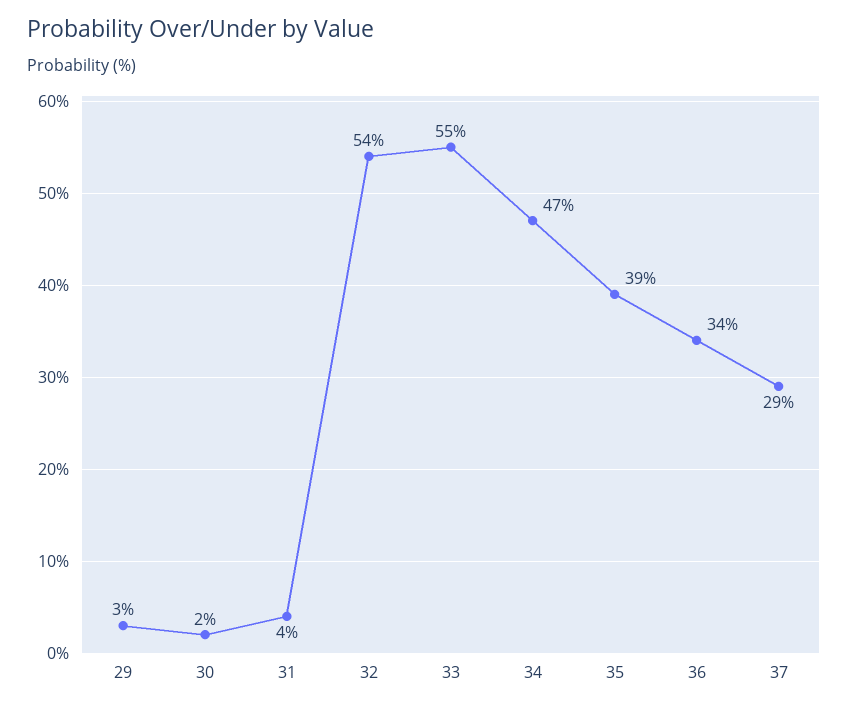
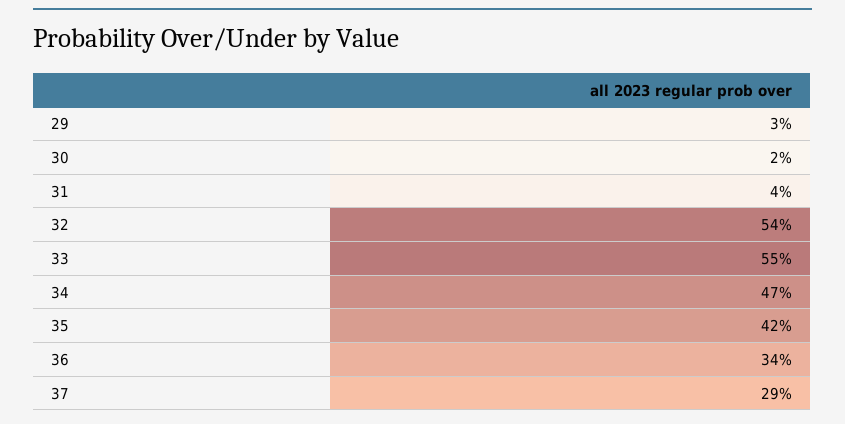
  {
    "29": 3,
    "30": 2,
    "31": 4,
    "32": 54,
    "33": 55,
    "34": 47,
-   "35": 39,
+   "35": 42,
    "36": 34,
    "37": 29
  }

